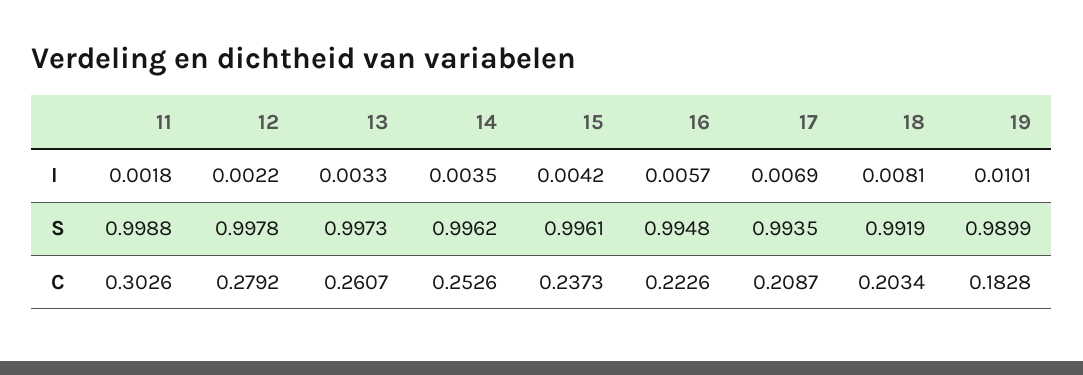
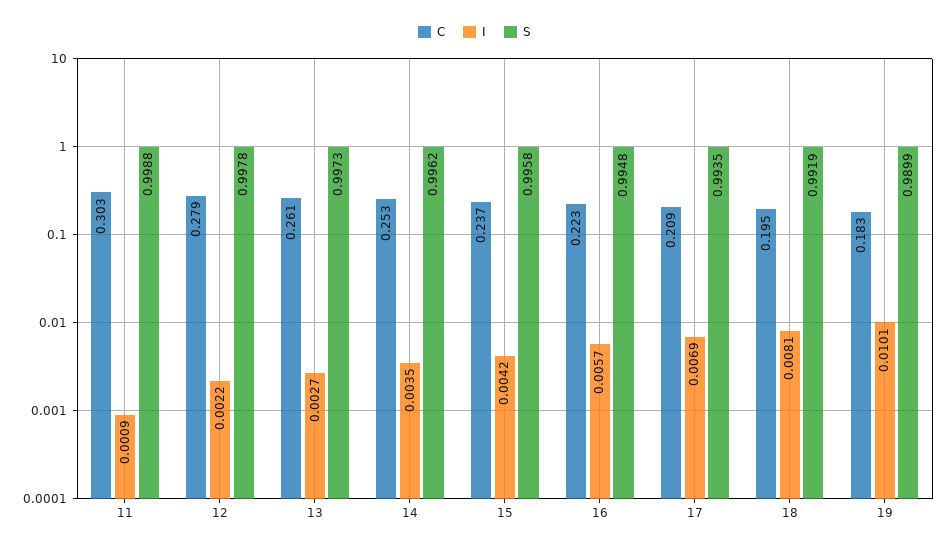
  {
    "I": {
-     "11": 0.0018,
+     "11": 0.0009,
      "12": 0.0022,
-     "13": 0.0033,
+     "13": 0.0027,
      "14": 0.0035,
      "15": 0.0042,
      "16": 0.0057,
      "17": 0.0069,
      "18": 0.0081,
      "19": 0.0101
    },
    "S": {
      "11": 0.9988,
      "12": 0.9978,
      "13": 0.9973,
      "14": 0.9962,
-     "15": 0.9961,
+     "15": 0.9958,
      "16": 0.9948,
      "17": 0.9935,
      "18": 0.9919,
      "19": 0.9899
    },
    "C": {
      "11": 0.3026,
      "12": 0.2792,
      "13": 0.2607,
      "14": 0.2526,
      "15": 0.2373,
      "16": 0.2226,
      "17": 0.2087,
-     "18": 0.2034,
+     "18": 0.195,
      "19": 0.1828
    }
  }

